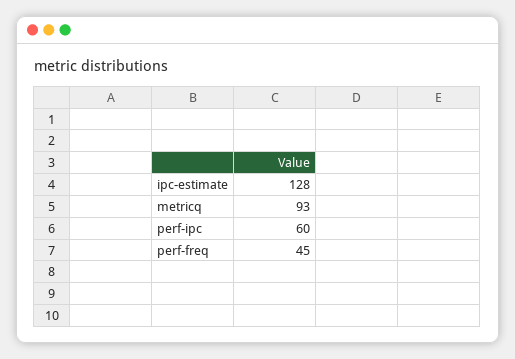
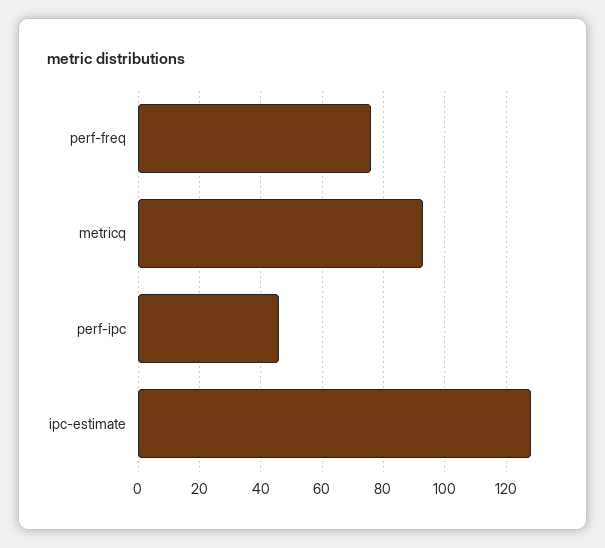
  {
    "ipc-estimate": 128,
    "metricq": 93,
-   "perf-ipc": 60,
+   "perf-ipc": 45,
-   "perf-freq": 45
+   "perf-freq": 75
  }

